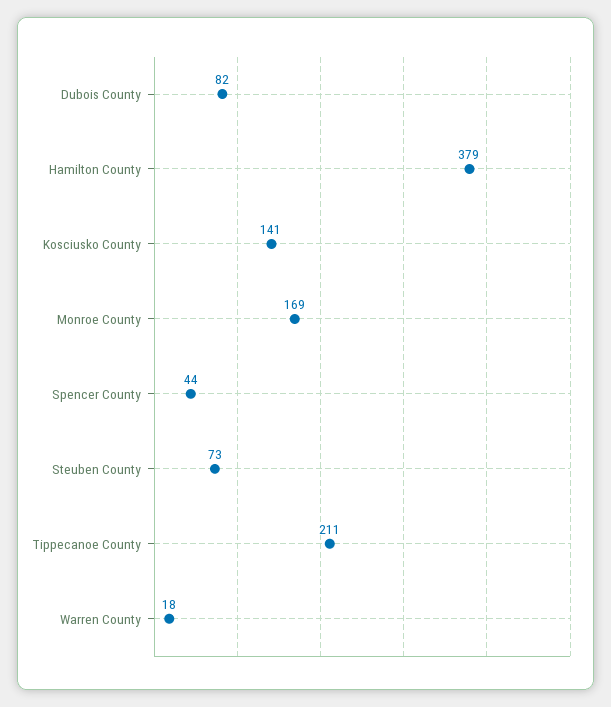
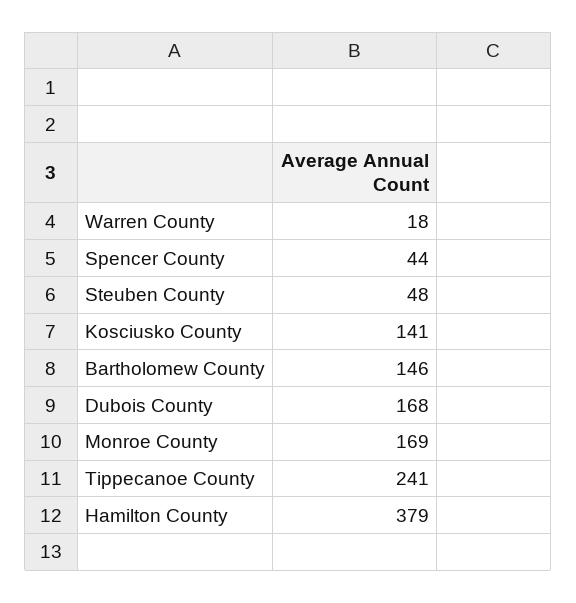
  {
-   "Dubois County": 82,
+   "Dubois County": 168,
    "Hamilton County": 379,
    "Kosciusko County": 141,
    "Monroe County": 169,
    "Spencer County": 44,
-   "Steuben County": 73,
+   "Steuben County": 48,
-   "Tippecanoe County": 211,
+   "Tippecanoe County": 241,
-   "Warren County": 18
+   "Warren County": 18,
+   "Bartholomew County": 146
  }

